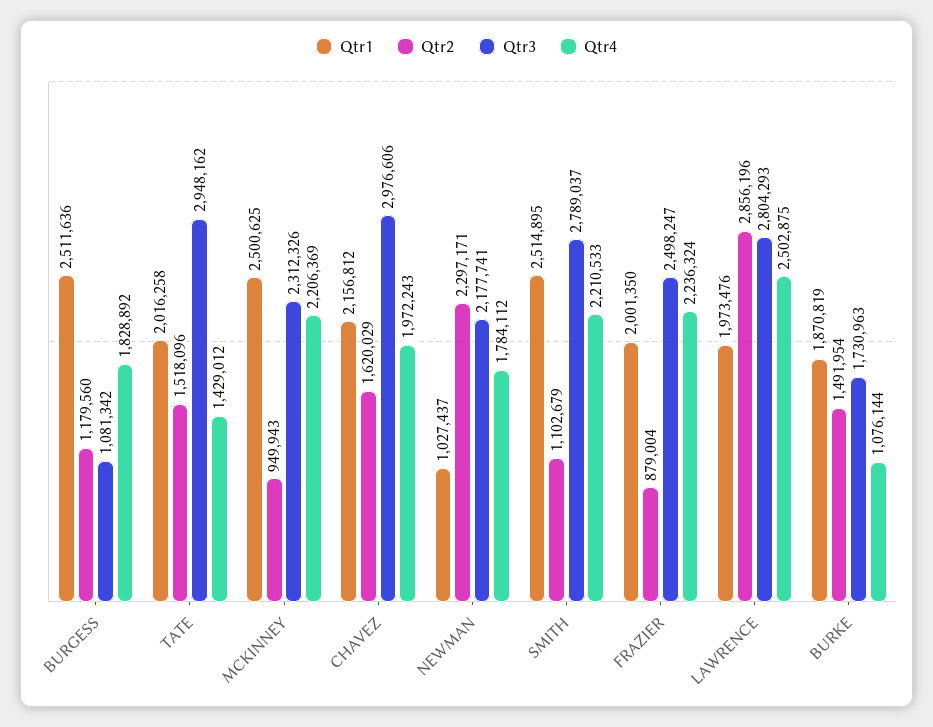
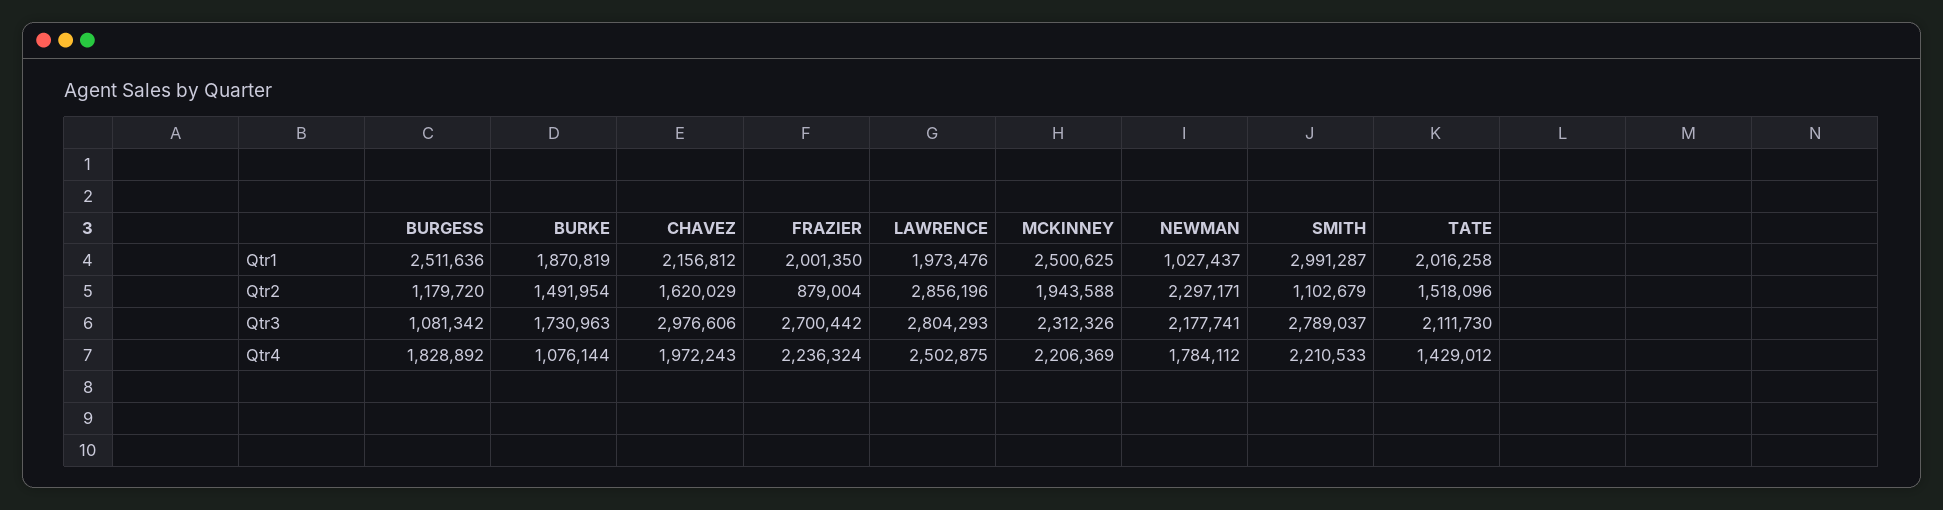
  {
    "Qtr1": {
      "BURGESS": 2511636,
      "TATE": 2016258,
      "MCKINNEY": 2500625,
      "CHAVEZ": 2156812,
      "NEWMAN": 1027437,
-     "SMITH": 2514895,
+     "SMITH": 2991287,
      "FRAZIER": 2001350,
      "LAWRENCE": 1973476,
      "BURKE": 1870819
    },
    "Qtr2": {
-     "BURGESS": 1179560,
+     "BURGESS": 1179720,
      "TATE": 1518096,
-     "MCKINNEY": 949943,
+     "MCKINNEY": 1943588,
      "CHAVEZ": 1620029,
      "NEWMAN": 2297171,
      "SMITH": 1102679,
      "FRAZIER": 879004,
      "LAWRENCE": 2856196,
      "BURKE": 1491954
    },
    "Qtr3": {
      "BURGESS": 1081342,
-     "TATE": 2948162,
+     "TATE": 2111730,
      "MCKINNEY": 2312326,
      "CHAVEZ": 2976606,
      "NEWMAN": 2177741,
      "SMITH": 2789037,
-     "FRAZIER": 2498247,
+     "FRAZIER": 2700442,
      "LAWRENCE": 2804293,
      "BURKE": 1730963
    },
    "Qtr4": {
      "BURGESS": 1828892,
      "TATE": 1429012,
      "MCKINNEY": 2206369,
      "CHAVEZ": 1972243,
      "NEWMAN": 1784112,
      "SMITH": 2210533,
      "FRAZIER": 2236324,
      "LAWRENCE": 2502875,
      "BURKE": 1076144
    }
  }

